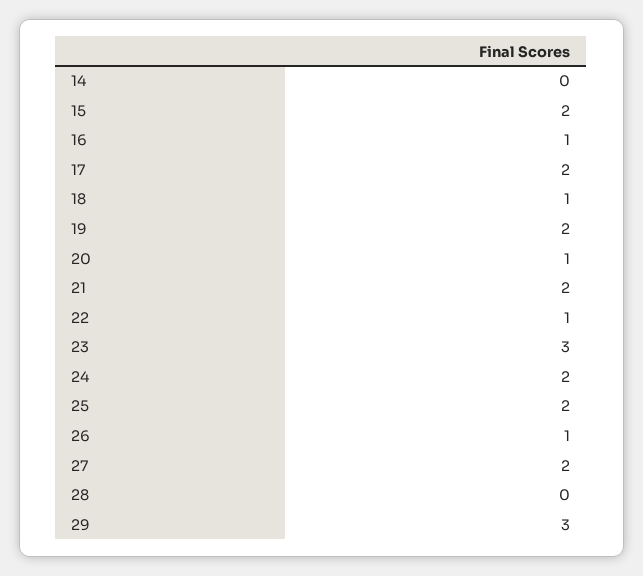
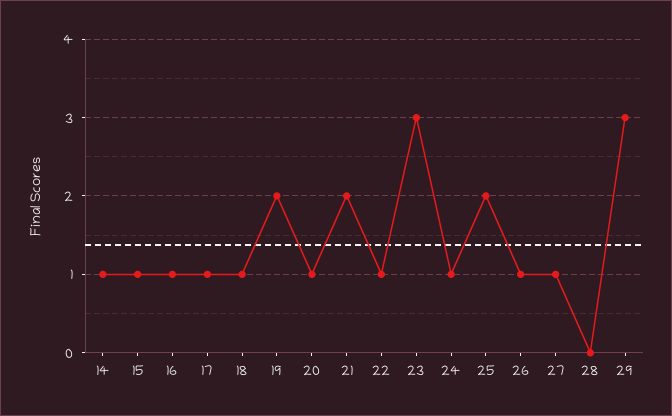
  {
-   "14": 0,
+   "14": 1,
-   "15": 2,
+   "15": 1,
    "16": 1,
-   "17": 2,
+   "17": 1,
    "18": 1,
    "19": 2,
    "20": 1,
    "21": 2,
    "22": 1,
    "23": 3,
-   "24": 2,
+   "24": 1,
    "25": 2,
    "26": 1,
-   "27": 2,
+   "27": 1,
    "28": 0,
    "29": 3
  }

